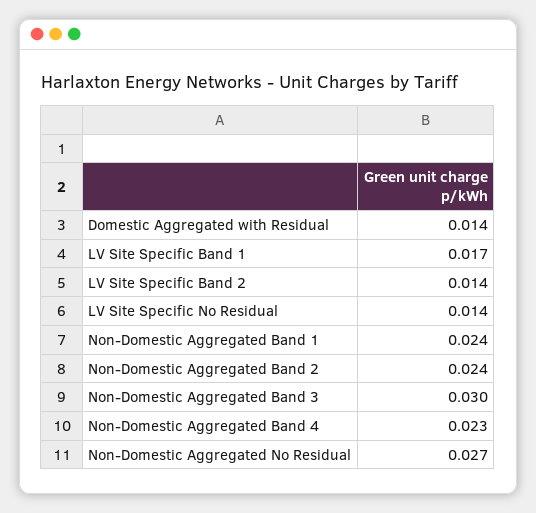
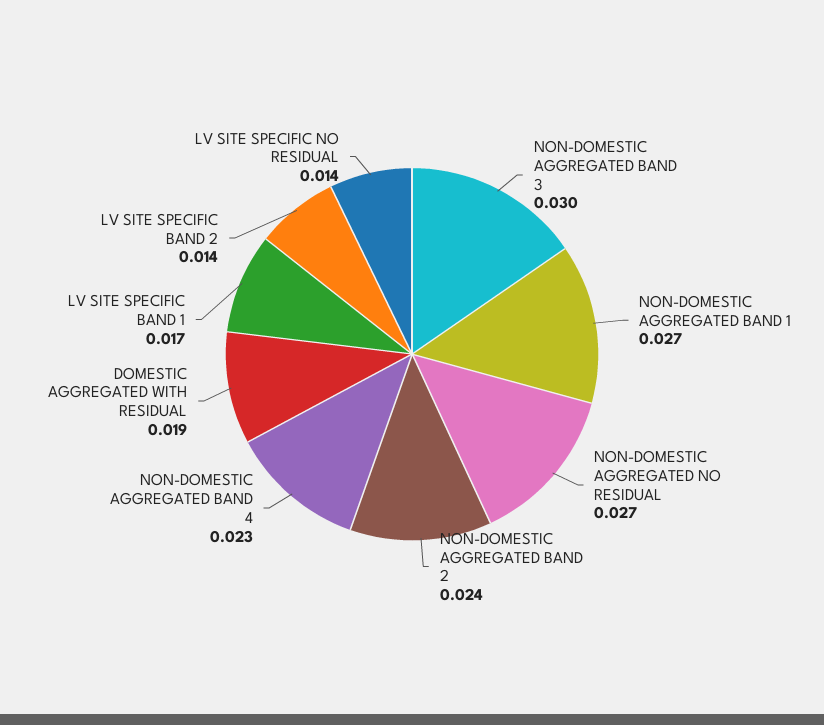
  {
-   "Domestic Aggregated with Residual": 0.014,
+   "Domestic Aggregated with Residual": 0.019,
    "LV Site Specific Band 1": 0.017,
    "LV Site Specific Band 2": 0.014,
    "LV Site Specific No Residual": 0.014,
-   "Non-Domestic Aggregated Band 1": 0.024,
+   "Non-Domestic Aggregated Band 1": 0.027,
    "Non-Domestic Aggregated Band 2": 0.024,
    "Non-Domestic Aggregated Band 3": 0.03,
    "Non-Domestic Aggregated Band 4": 0.023,
    "Non-Domestic Aggregated No Residual": 0.027
  }

